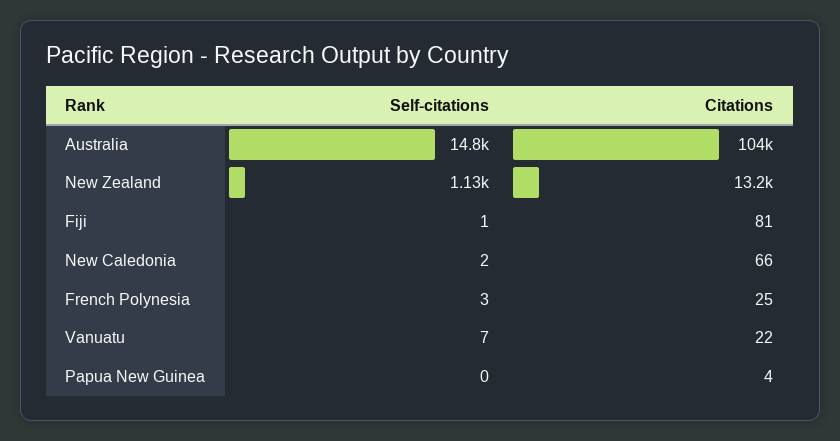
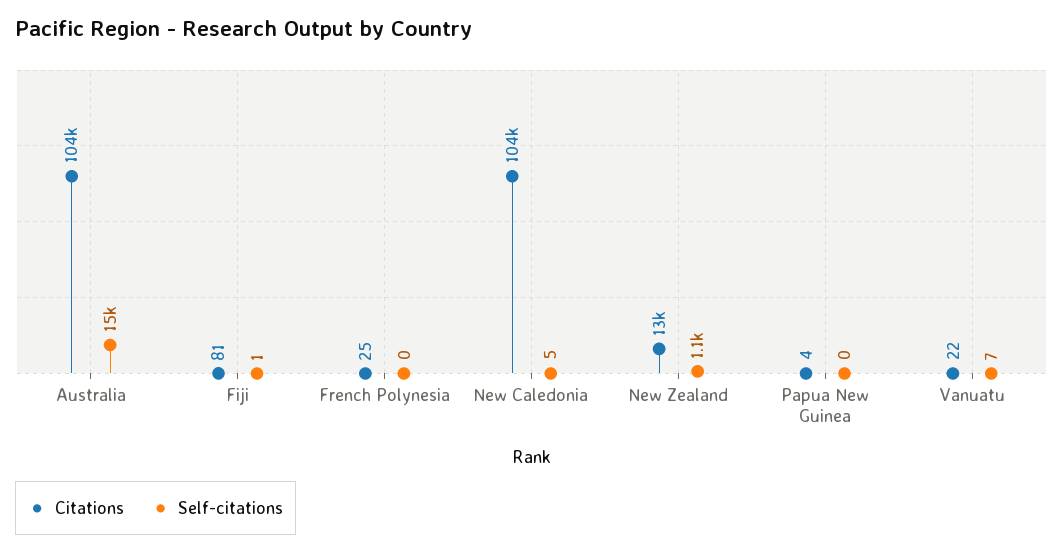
  {
    "Self-citations": {
      "Australia": 14800,
      "New Zealand": 1130,
      "Fiji": 1,
-     "New Caledonia": 2,
+     "New Caledonia": 5,
-     "French Polynesia": 3,
+     "French Polynesia": 0,
      "Vanuatu": 7,
      "Papua New Guinea": 0
    },
    "Citations": {
      "Australia": 104000,
      "New Zealand": 13200,
      "Fiji": 81,
-     "New Caledonia": 66,
+     "New Caledonia": 104000,
      "French Polynesia": 25,
      "Vanuatu": 22,
      "Papua New Guinea": 4
    }
  }

